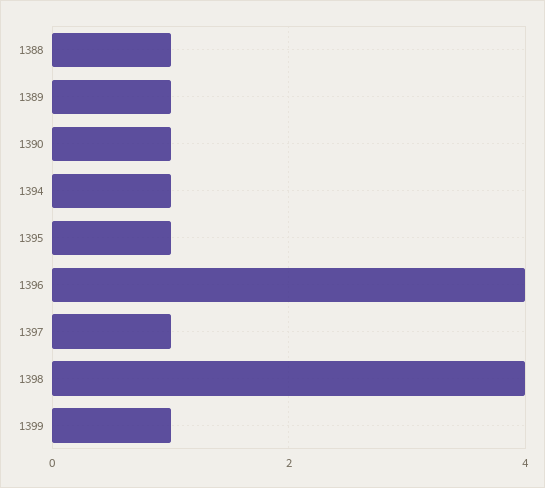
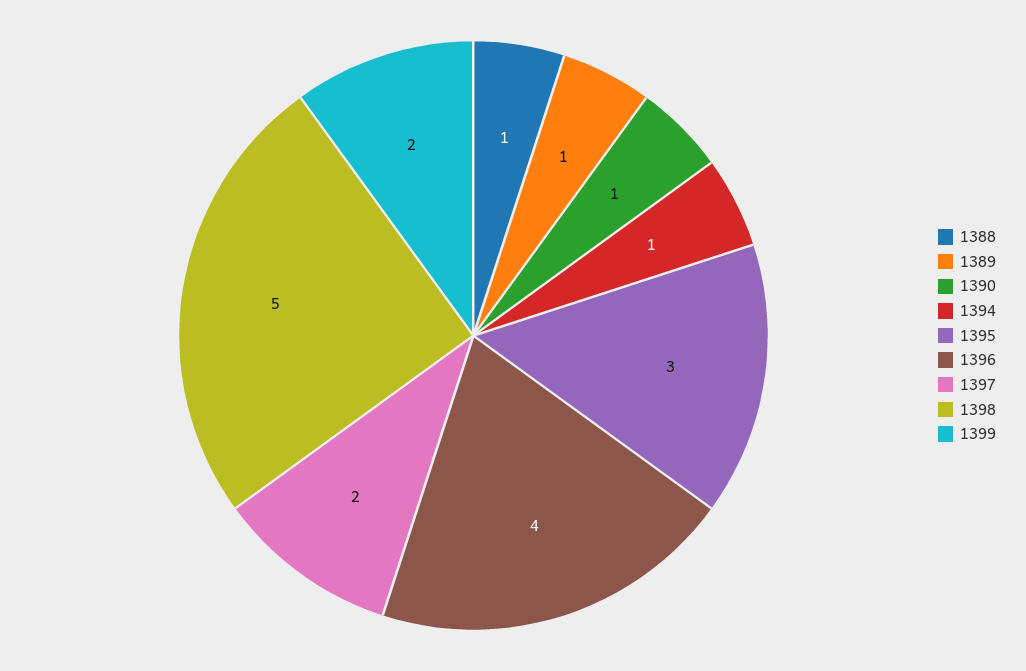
  {
    "1388": 1,
    "1389": 1,
    "1390": 1,
    "1394": 1,
-   "1395": 1,
+   "1395": 3,
    "1396": 4,
-   "1397": 1,
+   "1397": 2,
-   "1398": 4,
+   "1398": 5,
-   "1399": 1
+   "1399": 2
  }

